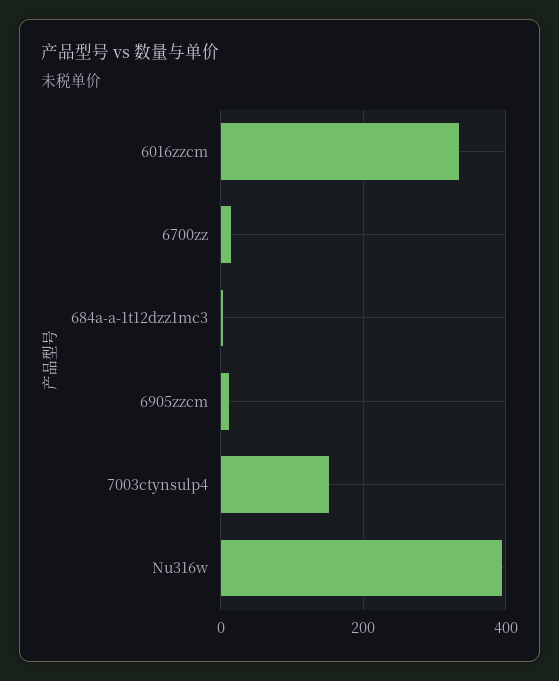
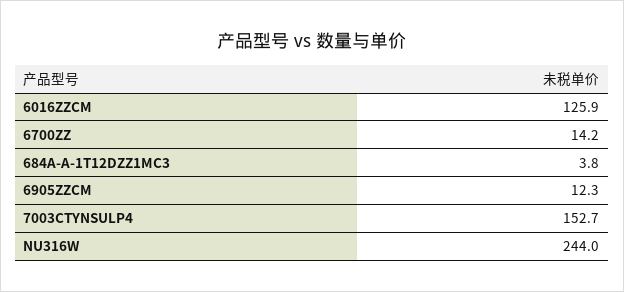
  {
-   "6016zzcm": 340,
+   "6016zzcm": 125.9,
    "6700zz": 14.2,
    "684a-a-1t12dzz1mc3": 3.8,
    "6905zzcm": 12.3,
    "7003ctynsulp4": 152.7,
-   "Nu316w": 400
+   "Nu316w": 244
  }

